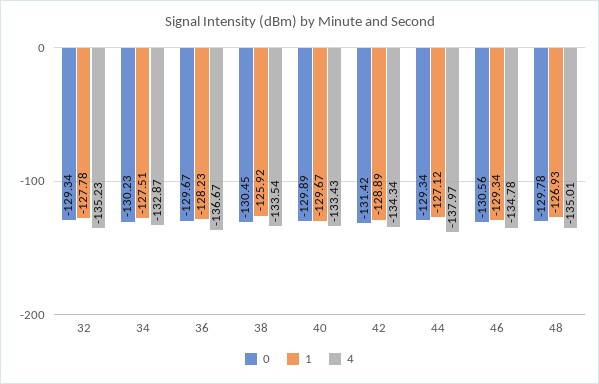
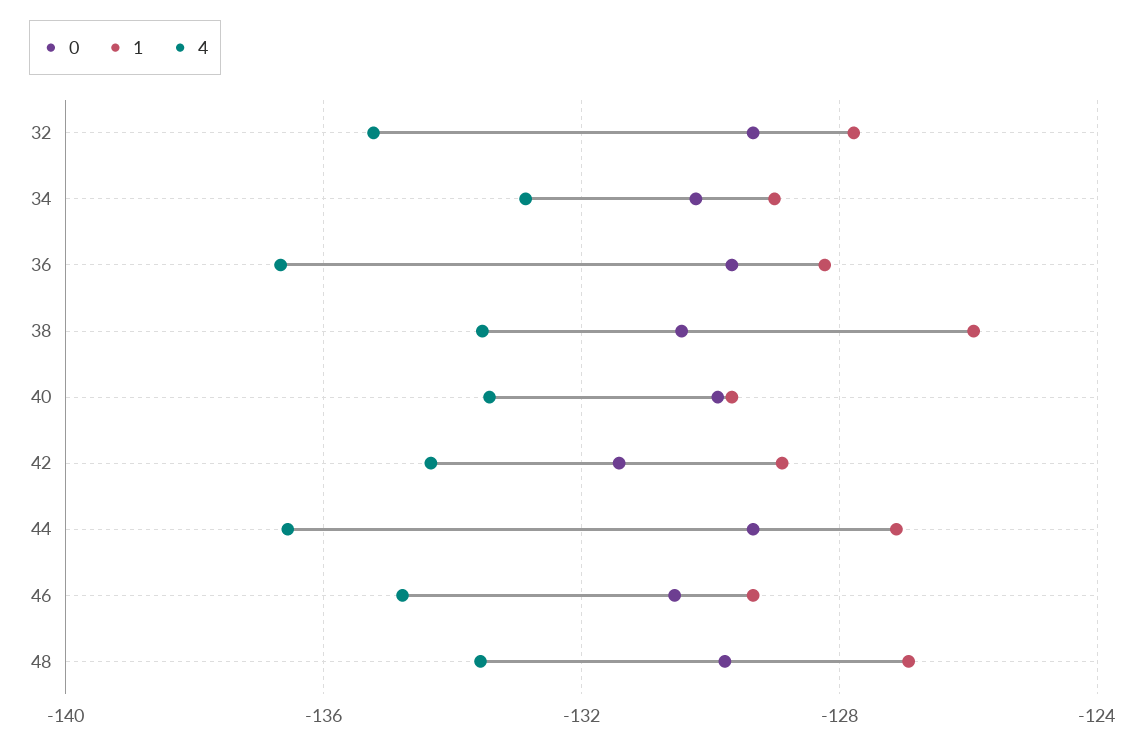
  {
    "0": {
      "32": -129.34,
      "34": -130.23,
      "36": -129.67,
      "38": -130.45,
      "40": -129.89,
      "42": -131.42,
      "44": -129.34,
      "46": -130.56,
      "48": -129.78
    },
    "1": {
      "32": -127.78,
-     "34": -127.51,
+     "34": -129,
      "36": -128.23,
      "38": -125.92,
      "40": -129.67,
      "42": -128.89,
      "44": -127.12,
      "46": -129.34,
      "48": -126.93
    },
    "4": {
      "32": -135.23,
      "34": -132.87,
      "36": -136.67,
      "38": -133.54,
      "40": -133.43,
      "42": -134.34,
-     "44": -137.97,
+     "44": -136.5,
      "46": -134.78,
-     "48": -135.01
+     "48": -133.5
    }
  }

